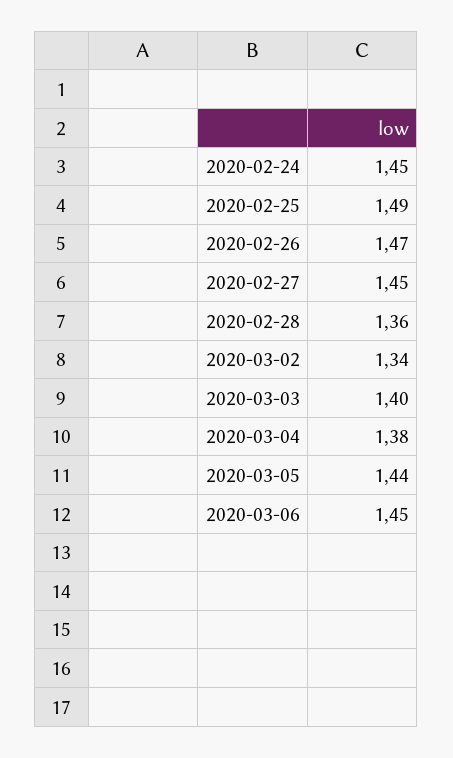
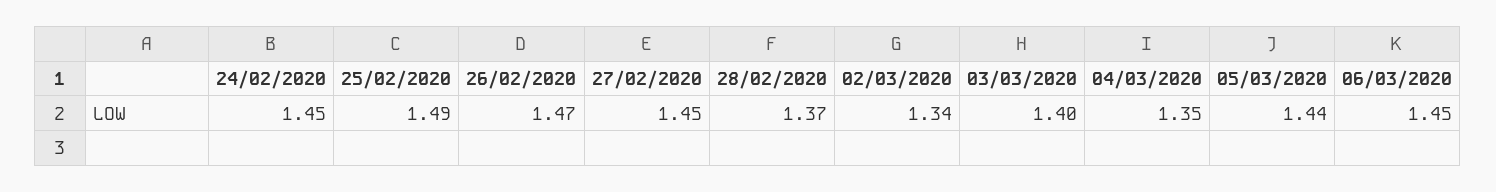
  {
    "2020-02-24": 1.45,
    "2020-02-25": 1.49,
    "2020-02-26": 1.47,
    "2020-02-27": 1.45,
-   "2020-02-28": 1.36,
+   "2020-02-28": 1.37,
    "2020-03-02": 1.34,
    "2020-03-03": 1.4,
-   "2020-03-04": 1.38,
+   "2020-03-04": 1.35,
    "2020-03-05": 1.44,
    "2020-03-06": 1.45
  }

